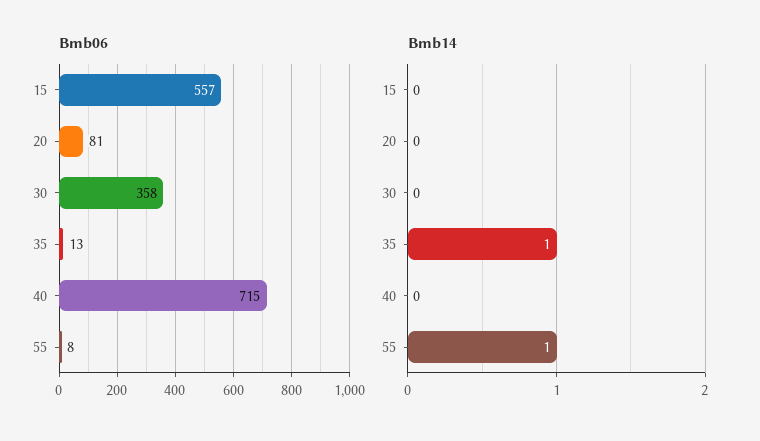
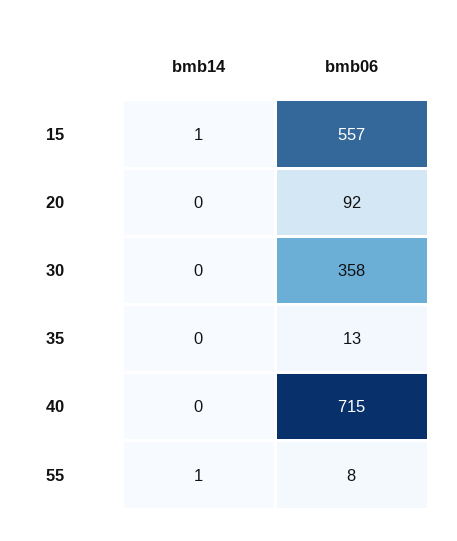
  {
    "Bmb06": {
      "15": 557,
-     "20": 81,
+     "20": 92,
      "30": 358,
      "35": 13,
      "40": 715,
      "55": 8
    },
    "Bmb14": {
-     "15": 0,
+     "15": 1,
      "20": 0,
      "30": 0,
-     "35": 1,
+     "35": 0,
      "40": 0,
      "55": 1
    }
  }

